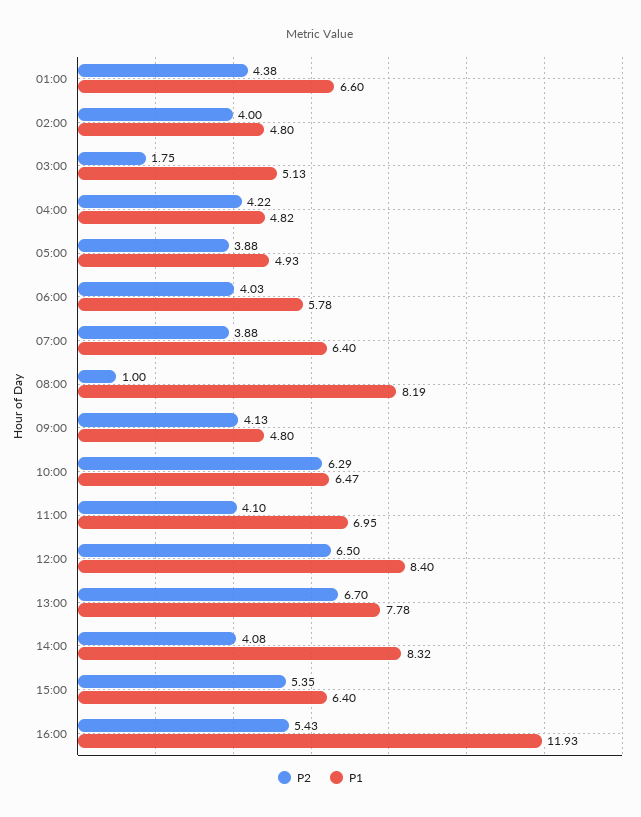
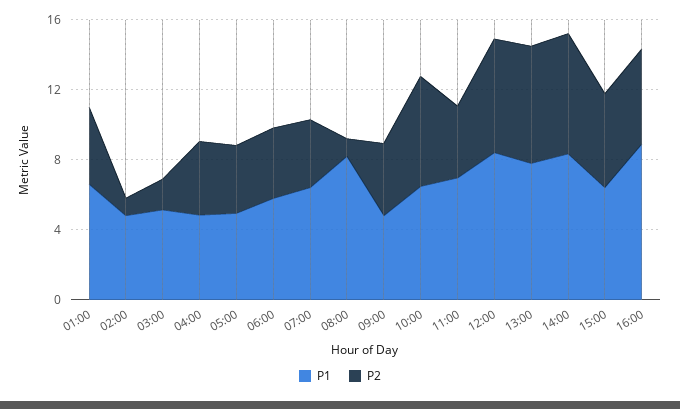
  {
    "P2": {
      "01:00": 4.38,
-     "02:00": 4,
+     "02:00": 1,
      "03:00": 1.75,
      "04:00": 4.22,
      "05:00": 3.88,
      "06:00": 4.03,
      "07:00": 3.88,
      "08:00": 1,
      "09:00": 4.13,
      "10:00": 6.29,
      "11:00": 4.1,
      "12:00": 6.5,
      "13:00": 6.7,
-     "14:00": 4.08,
+     "14:00": 7,
      "15:00": 5.35,
      "16:00": 5.43
    },
    "P1": {
      "01:00": 6.6,
      "02:00": 4.8,
      "03:00": 5.13,
      "04:00": 4.82,
      "05:00": 4.93,
      "06:00": 5.78,
      "07:00": 6.4,
      "08:00": 8.19,
      "09:00": 4.8,
      "10:00": 6.47,
      "11:00": 6.95,
      "12:00": 8.4,
      "13:00": 7.78,
      "14:00": 8.32,
      "15:00": 6.4,
-     "16:00": 11.93
+     "16:00": 9
    }
  }

